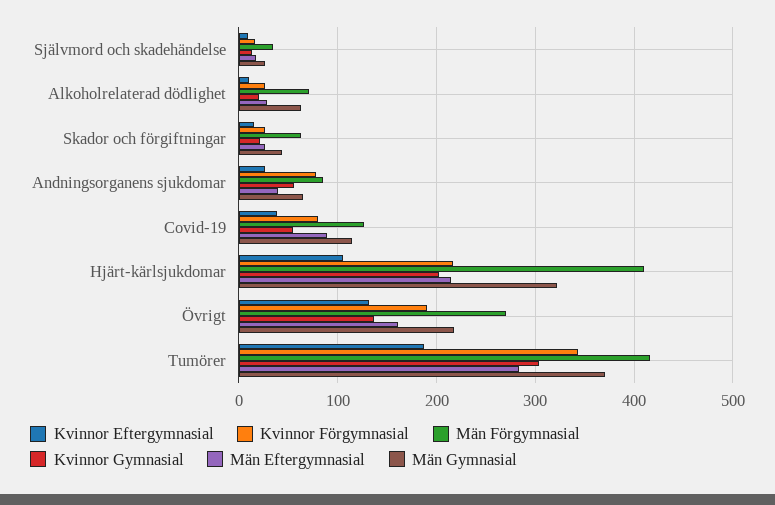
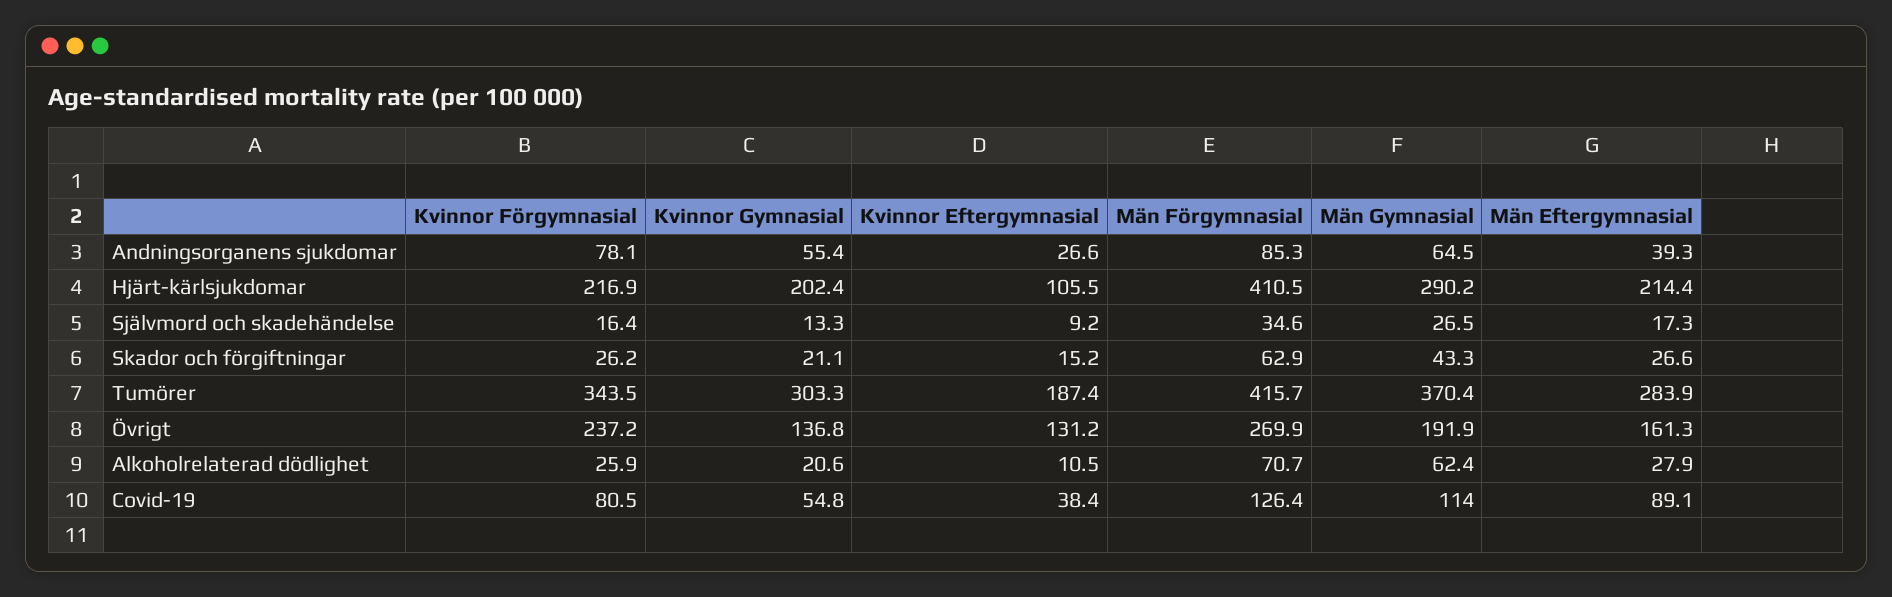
  {
    "Kvinnor Eftergymnasial": {
      "Självmord och skadehändelse": 9.2,
      "Alkoholrelaterad dödlighet": 10.5,
      "Skador och förgiftningar": 15.2,
      "Andningsorganens sjukdomar": 26.6,
      "Covid-19": 38.4,
      "Hjärt-kärlsjukdomar": 105.5,
      "Övrigt": 131.2,
      "Tumörer": 187.4
    },
    "Kvinnor Förgymnasial": {
      "Självmord och skadehändelse": 16.4,
      "Alkoholrelaterad dödlighet": 25.9,
      "Skador och förgiftningar": 26.2,
      "Andningsorganens sjukdomar": 78.1,
      "Covid-19": 80.5,
      "Hjärt-kärlsjukdomar": 216.9,
-     "Övrigt": 190,
+     "Övrigt": 237.2,
      "Tumörer": 343.5
    },
    "Män Förgymnasial": {
      "Självmord och skadehändelse": 34.6,
      "Alkoholrelaterad dödlighet": 70.7,
      "Skador och förgiftningar": 62.9,
      "Andningsorganens sjukdomar": 85.3,
      "Covid-19": 126.4,
      "Hjärt-kärlsjukdomar": 410.5,
      "Övrigt": 269.9,
      "Tumörer": 415.7
    },
    "Kvinnor Gymnasial": {
      "Självmord och skadehändelse": 13.3,
      "Alkoholrelaterad dödlighet": 20.6,
      "Skador och förgiftningar": 21.1,
      "Andningsorganens sjukdomar": 55.4,
      "Covid-19": 54.8,
      "Hjärt-kärlsjukdomar": 202.4,
      "Övrigt": 136.8,
      "Tumörer": 303.3
    },
    "Män Eftergymnasial": {
      "Självmord och skadehändelse": 17.3,
      "Alkoholrelaterad dödlighet": 27.9,
      "Skador och förgiftningar": 26.6,
      "Andningsorganens sjukdomar": 39.3,
      "Covid-19": 89.1,
      "Hjärt-kärlsjukdomar": 214.4,
      "Övrigt": 161.3,
      "Tumörer": 283.9
    },
    "Män Gymnasial": {
      "Självmord och skadehändelse": 26.5,
      "Alkoholrelaterad dödlighet": 62.4,
      "Skador och förgiftningar": 43.3,
      "Andningsorganens sjukdomar": 64.5,
      "Covid-19": 114,
-     "Hjärt-kärlsjukdomar": 320,
+     "Hjärt-kärlsjukdomar": 290.2,
-     "Övrigt": 220,
+     "Övrigt": 191.9,
      "Tumörer": 370.4
    }
  }

